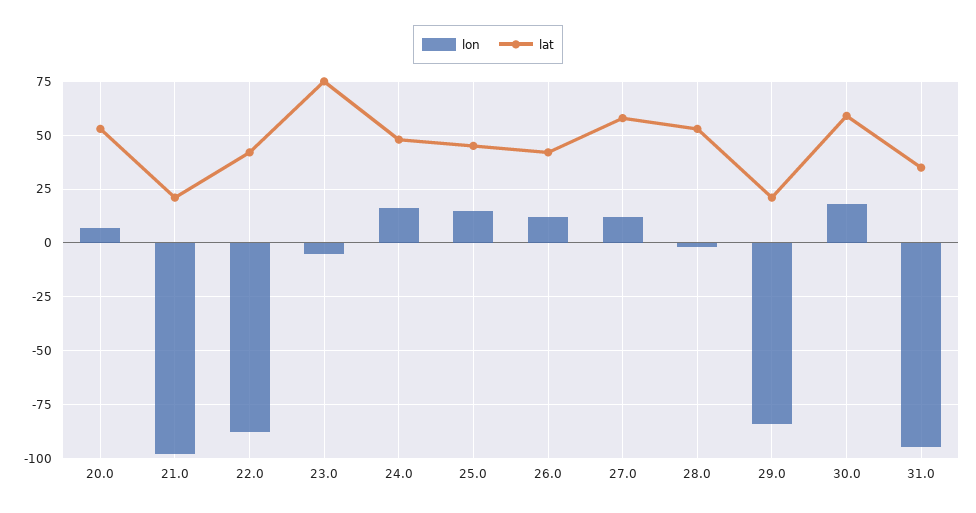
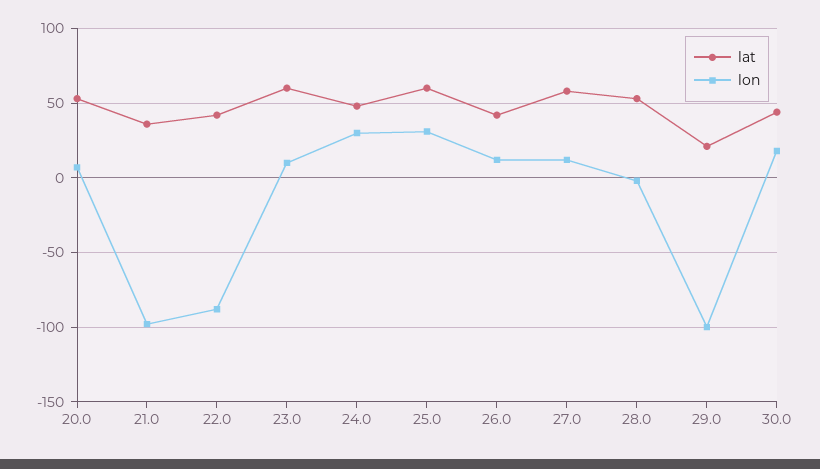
  {
    "lon": {
      "20.0": 5,
      "21.0": -100,
      "22.0": -90,
-     "23.0": -5,
+     "23.0": 10,
-     "24.0": 15,
+     "24.0": 30,
-     "25.0": 15,
+     "25.0": 30,
      "26.0": 10,
      "27.0": 10,
      "28.0": 0,
-     "29.0": -85,
+     "29.0": -100,
-     "30.0": 20,
+     "30.0": 20
-     "31.0": -95
    },
    "lat": {
      "20.0": 55,
-     "21.0": 20,
+     "21.0": 35,
      "22.0": 40,
-     "23.0": 75,
+     "23.0": 60,
      "24.0": 50,
-     "25.0": 45,
+     "25.0": 60,
      "26.0": 40,
      "27.0": 60,
      "28.0": 55,
      "29.0": 20,
-     "30.0": 60,
+     "30.0": 45
-     "31.0": 35
    }
  }

